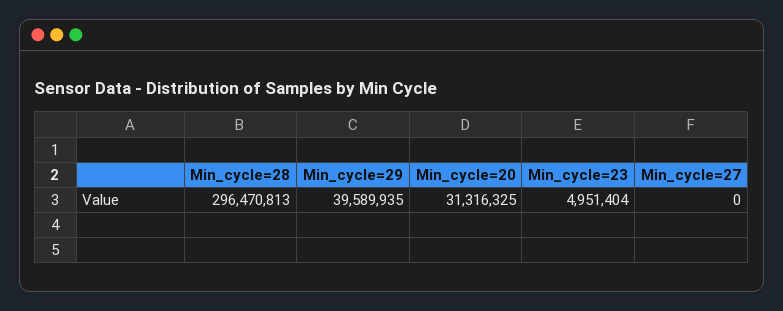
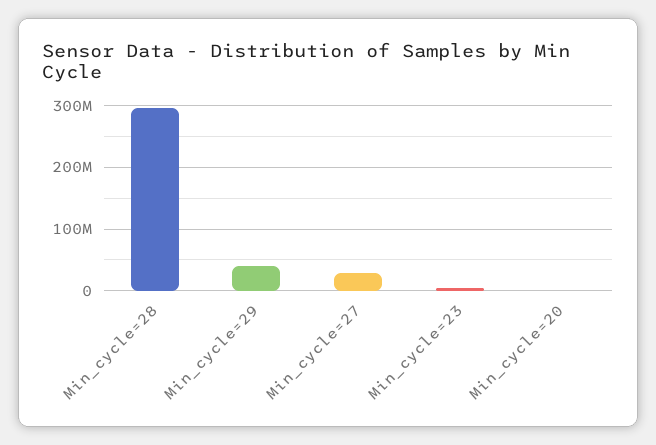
  {
    "Min_cycle=28": 296470813,
    "Min_cycle=29": 39589935,
-   "Min_cycle=20": 31316325,
+   "Min_cycle=20": 0,
    "Min_cycle=23": 4951404,
-   "Min_cycle=27": 0
+   "Min_cycle=27": 30000000
  }

